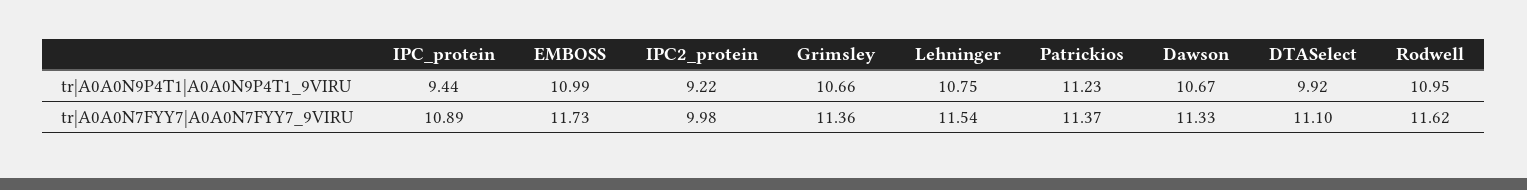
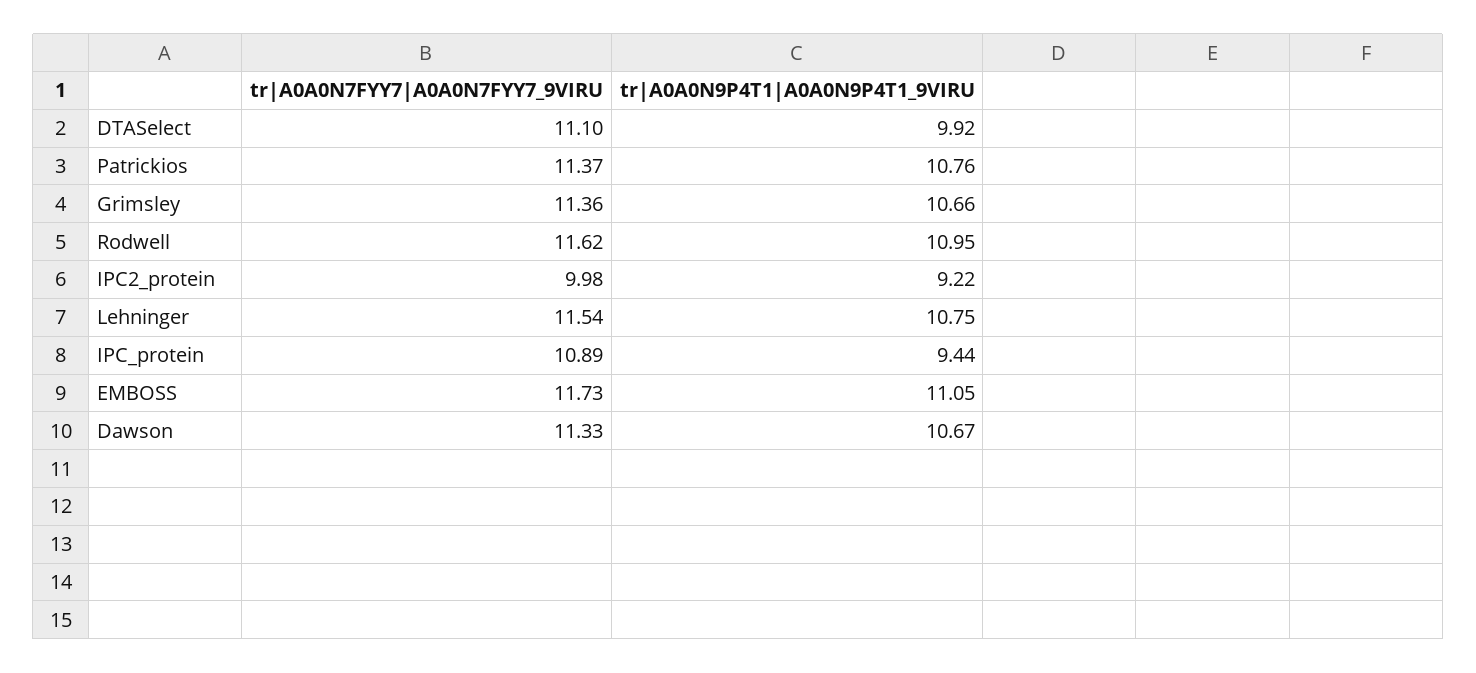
  {
    "IPC_protein": {
      "tr|A0A0N9P4T1|A0A0N9P4T1_9VIRU": 9.44,
      "tr|A0A0N7FYY7|A0A0N7FYY7_9VIRU": 10.89
    },
    "EMBOSS": {
-     "tr|A0A0N9P4T1|A0A0N9P4T1_9VIRU": 10.99,
+     "tr|A0A0N9P4T1|A0A0N9P4T1_9VIRU": 11.05,
      "tr|A0A0N7FYY7|A0A0N7FYY7_9VIRU": 11.73
    },
    "IPC2_protein": {
      "tr|A0A0N9P4T1|A0A0N9P4T1_9VIRU": 9.22,
      "tr|A0A0N7FYY7|A0A0N7FYY7_9VIRU": 9.98
    },
    "Grimsley": {
      "tr|A0A0N9P4T1|A0A0N9P4T1_9VIRU": 10.66,
      "tr|A0A0N7FYY7|A0A0N7FYY7_9VIRU": 11.36
    },
    "Lehninger": {
      "tr|A0A0N9P4T1|A0A0N9P4T1_9VIRU": 10.75,
      "tr|A0A0N7FYY7|A0A0N7FYY7_9VIRU": 11.54
    },
    "Patrickios": {
-     "tr|A0A0N9P4T1|A0A0N9P4T1_9VIRU": 11.23,
+     "tr|A0A0N9P4T1|A0A0N9P4T1_9VIRU": 10.76,
      "tr|A0A0N7FYY7|A0A0N7FYY7_9VIRU": 11.37
    },
    "Dawson": {
      "tr|A0A0N9P4T1|A0A0N9P4T1_9VIRU": 10.67,
      "tr|A0A0N7FYY7|A0A0N7FYY7_9VIRU": 11.33
    },
    "DTASelect": {
      "tr|A0A0N9P4T1|A0A0N9P4T1_9VIRU": 9.92,
      "tr|A0A0N7FYY7|A0A0N7FYY7_9VIRU": 11.1
    },
    "Rodwell": {
      "tr|A0A0N9P4T1|A0A0N9P4T1_9VIRU": 10.95,
      "tr|A0A0N7FYY7|A0A0N7FYY7_9VIRU": 11.62
    }
  }

